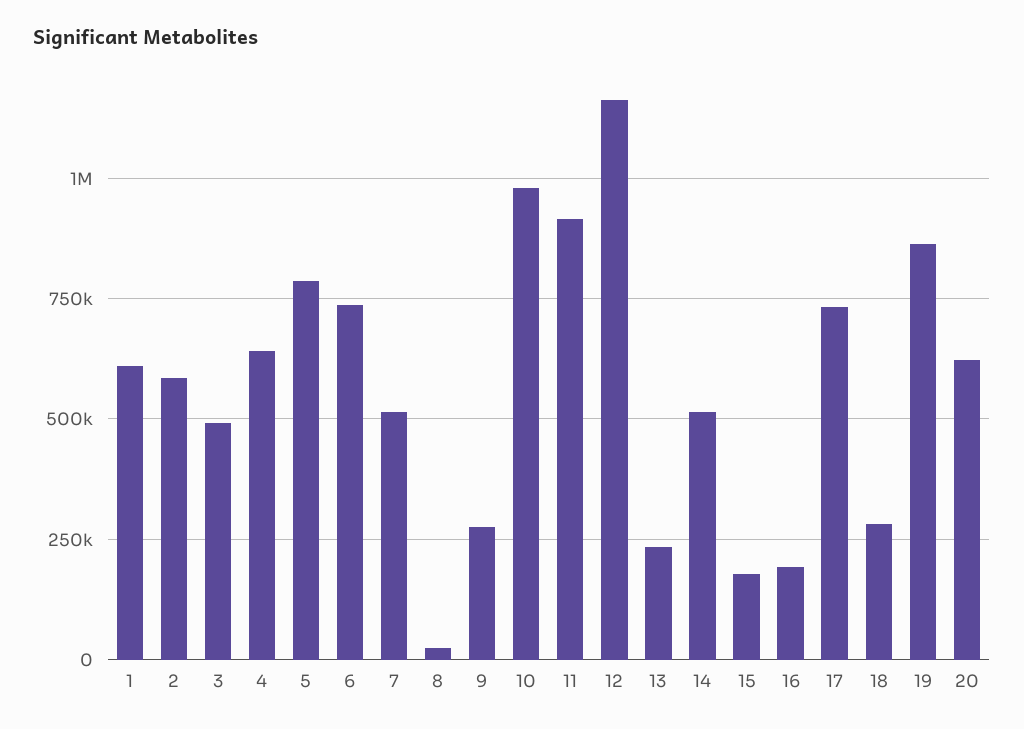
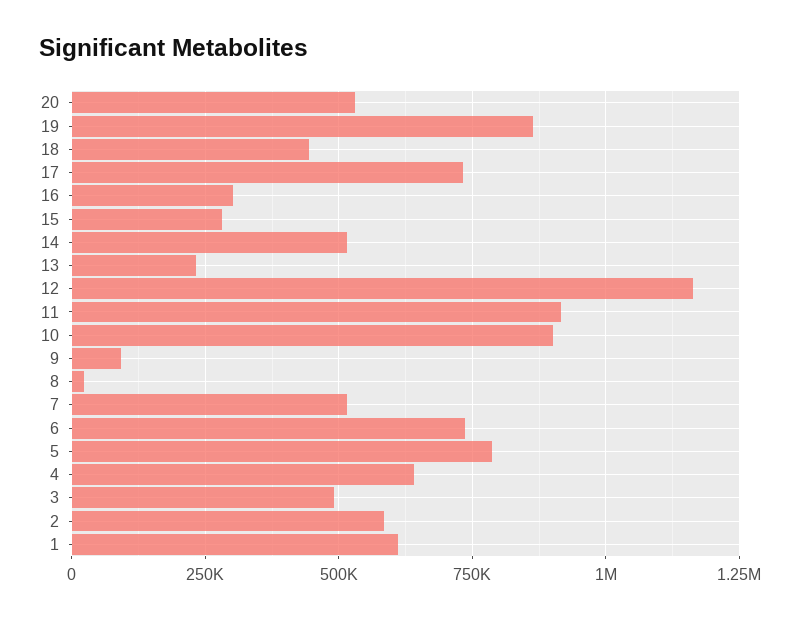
  {
    "1": 600000,
    "2": 575000,
    "3": 500000,
    "4": 650000,
    "5": 775000,
    "6": 725000,
    "7": 525000,
    "8": 25000,
-   "9": 275000,
+   "9": 100000,
-   "10": 975000,
+   "10": 900000,
    "11": 925000,
    "12": 1175000,
    "13": 225000,
    "14": 525000,
-   "15": 175000,
+   "15": 275000,
-   "16": 200000,
+   "16": 300000,
    "17": 725000,
-   "18": 275000,
+   "18": 450000,
    "19": 875000,
-   "20": 625000
+   "20": 525000
  }

